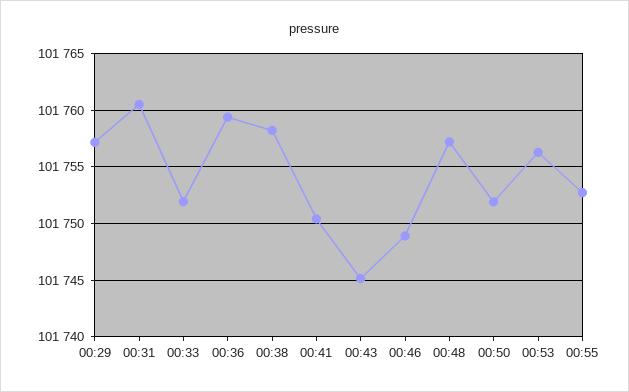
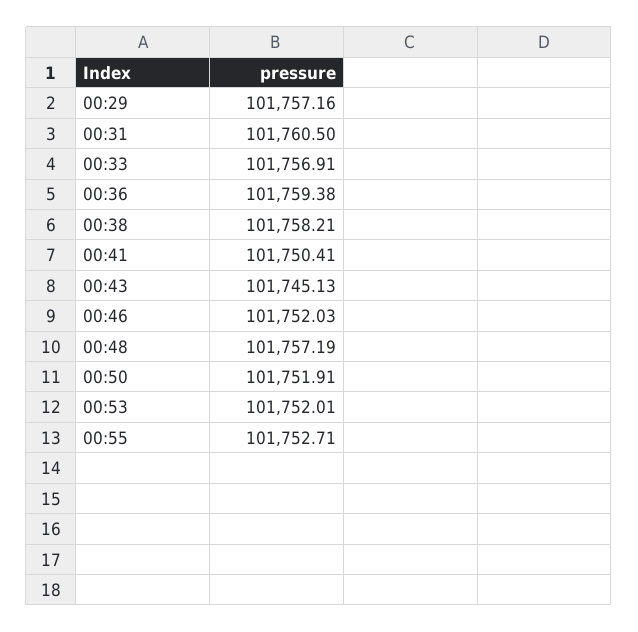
  {
    "00:29": 101757.16,
    "00:31": 101760.5,
-   "00:33": 101752,
+   "00:33": 101756.91,
    "00:36": 101759.38,
    "00:38": 101758.21,
    "00:41": 101750.41,
    "00:43": 101745.13,
-   "00:46": 101749,
+   "00:46": 101752.03,
    "00:48": 101757.19,
    "00:50": 101751.91,
-   "00:53": 101756,
+   "00:53": 101752.01,
    "00:55": 101752.71
  }

